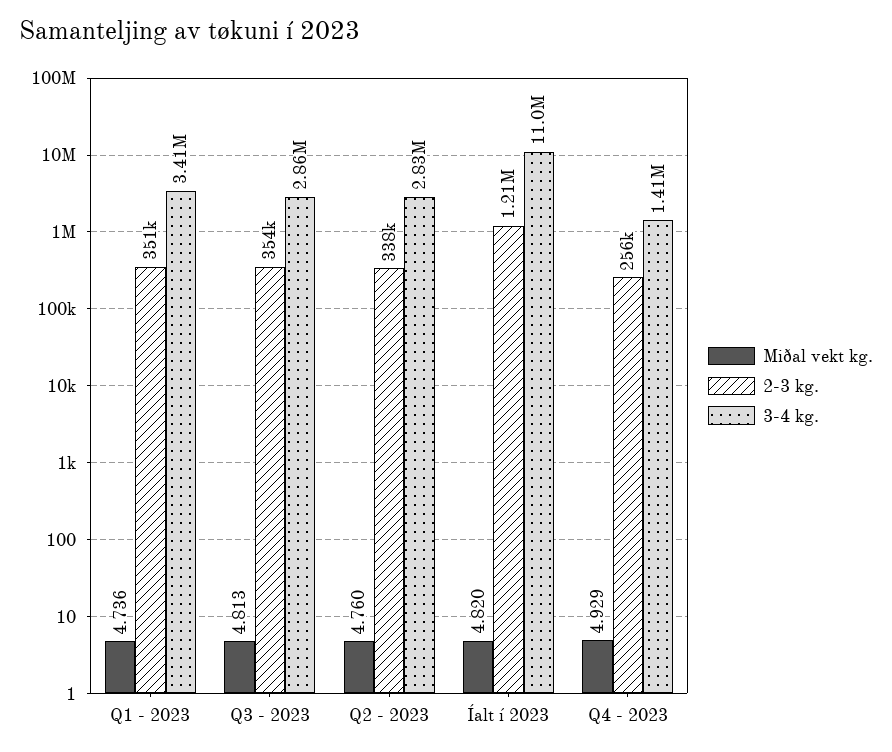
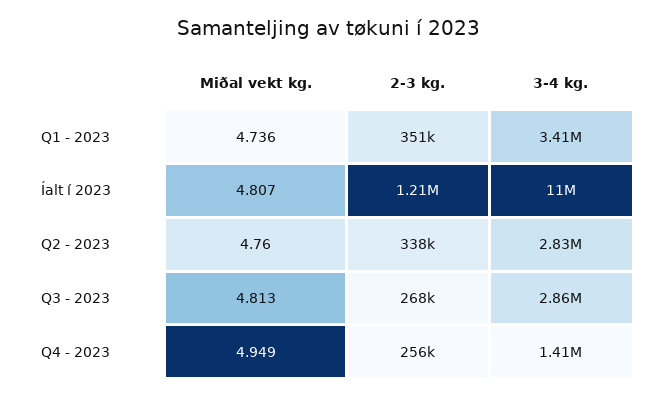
  {
    "Miðal vekt kg.": {
      "Q1 - 2023": 4.736,
      "Q3 - 2023": 4.813,
      "Q2 - 2023": 4.76,
-     "Íalt í 2023": 4.82,
+     "Íalt í 2023": 4.807,
-     "Q4 - 2023": 4.929
+     "Q4 - 2023": 4.949
    },
    "2-3 kg.": {
      "Q1 - 2023": 351000,
-     "Q3 - 2023": 354000,
+     "Q3 - 2023": 268000,
      "Q2 - 2023": 338000,
      "Íalt í 2023": 1210000,
      "Q4 - 2023": 256000
    },
    "3-4 kg.": {
      "Q1 - 2023": 3410000,
      "Q3 - 2023": 2860000,
      "Q2 - 2023": 2830000,
      "Íalt í 2023": 11000000,
      "Q4 - 2023": 1410000
    }
  }

